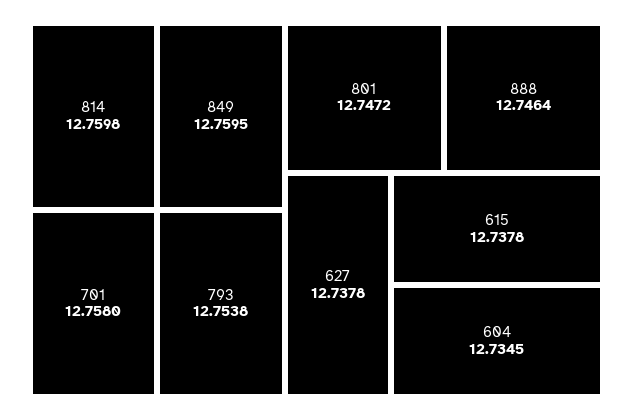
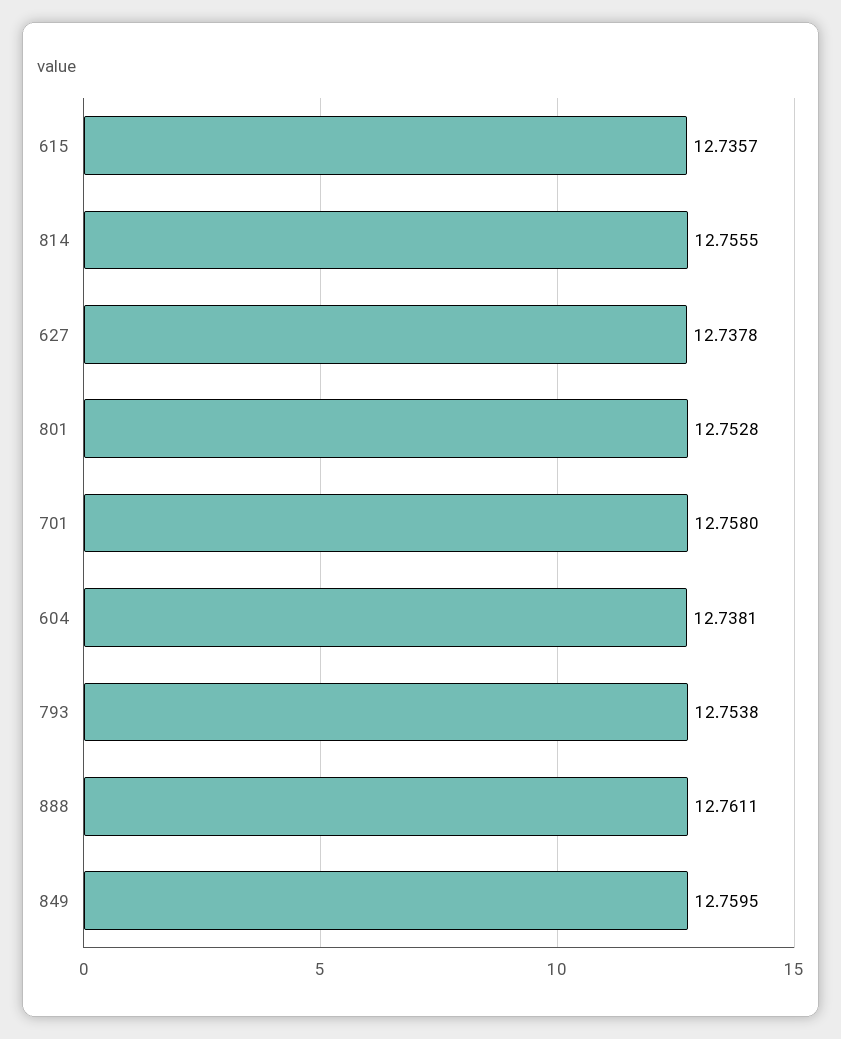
  {
-   "814": 12.7598,
+   "814": 12.7555,
    "849": 12.7595,
    "701": 12.758,
    "793": 12.7538,
-   "801": 12.7472,
+   "801": 12.7528,
-   "888": 12.7464,
+   "888": 12.7611,
    "627": 12.7378,
-   "615": 12.7378,
+   "615": 12.7357,
-   "604": 12.7345
+   "604": 12.7381
  }

